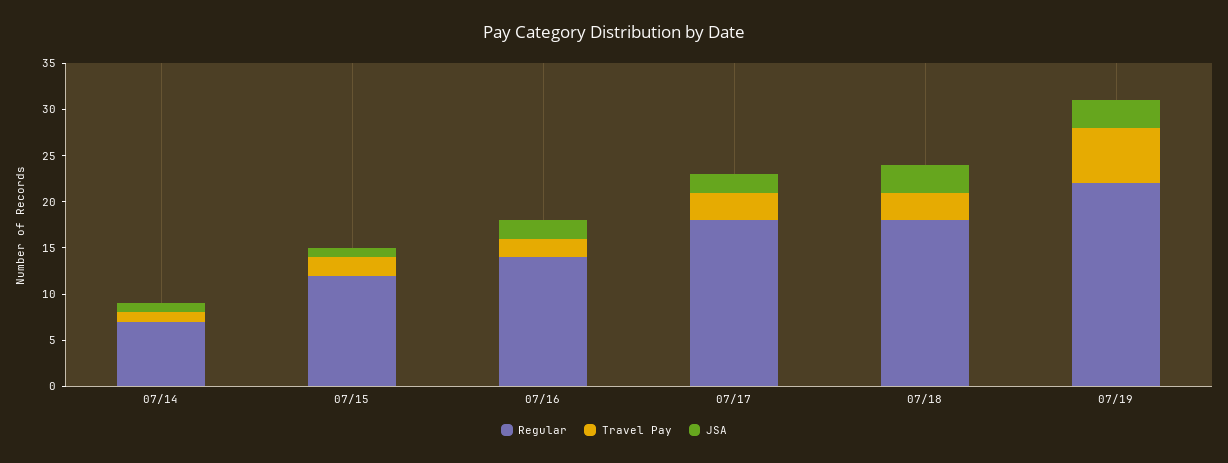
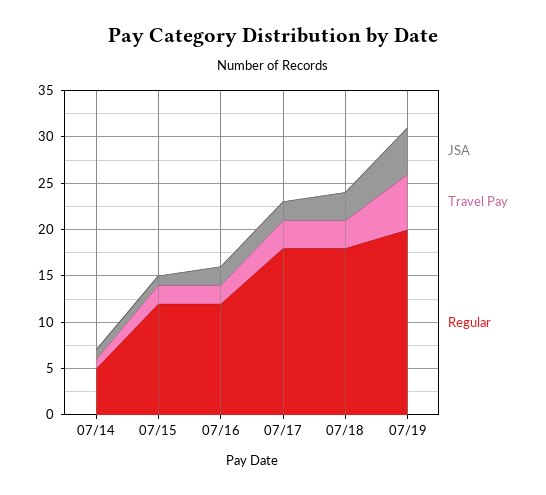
  {
    "Regular": {
-     "07/14": 7,
+     "07/14": 5,
      "07/15": 12,
-     "07/16": 14,
+     "07/16": 12,
      "07/17": 18,
      "07/18": 18,
-     "07/19": 22
+     "07/19": 20
    },
    "Travel Pay": {
      "07/14": 1,
      "07/15": 2,
      "07/16": 2,
      "07/17": 3,
      "07/18": 3,
      "07/19": 6
    },
    "JSA": {
      "07/14": 1,
      "07/15": 1,
      "07/16": 2,
      "07/17": 2,
      "07/18": 3,
-     "07/19": 3
+     "07/19": 5
    }
  }

